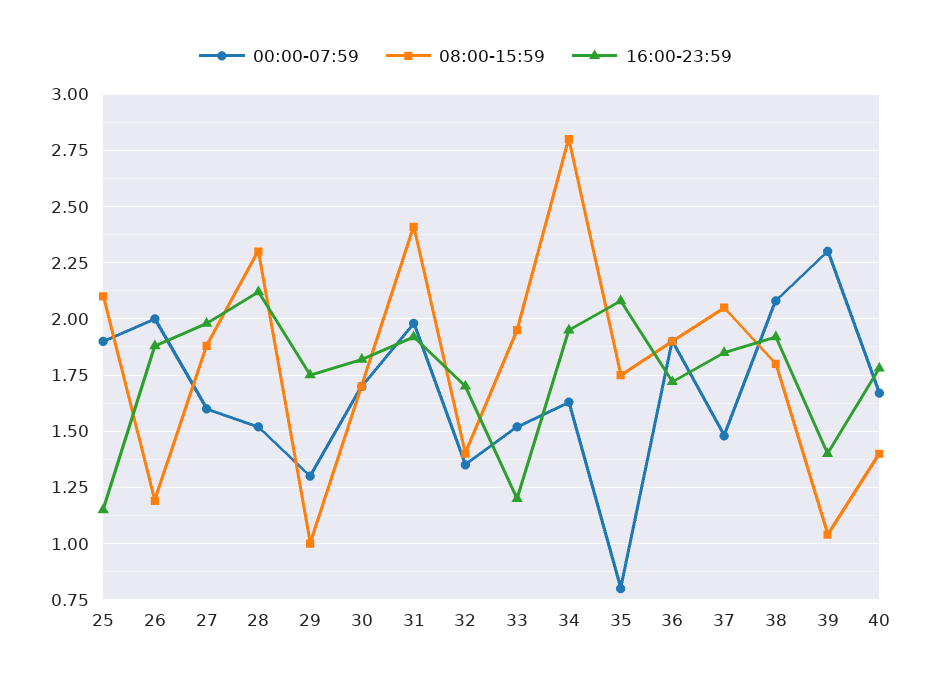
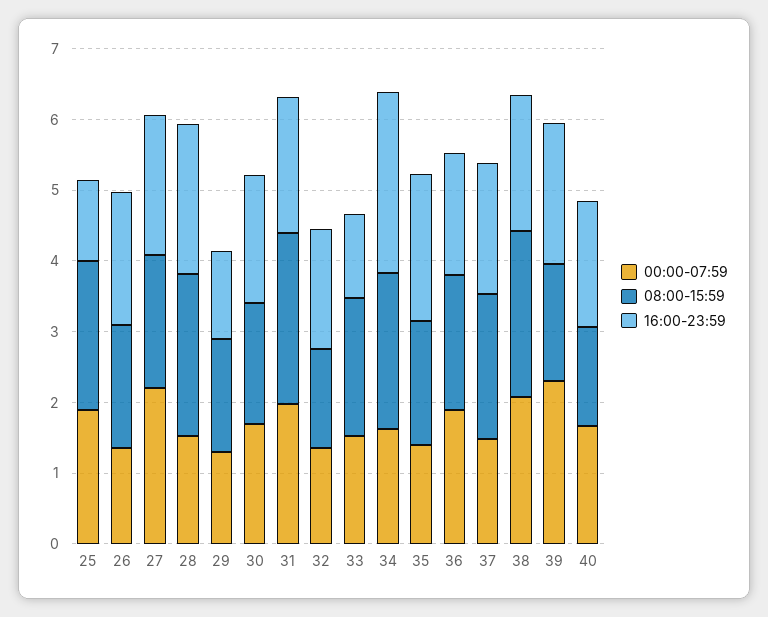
  {
    "00:00-07:59": {
      "25": 1.9,
-     "26": 2,
+     "26": 1.4,
-     "27": 1.6,
+     "27": 2.2,
      "28": 1.5,
      "29": 1.3,
      "30": 1.7,
      "31": 2,
      "32": 1.35,
      "33": 1.5,
      "34": 1.65,
-     "35": 0.8,
+     "35": 1.4,
      "36": 1.9,
      "37": 1.5,
      "38": 2.1,
      "39": 2.3,
      "40": 1.65
    },
    "08:00-15:59": {
      "25": 2.1,
-     "26": 1.2,
+     "26": 1.8,
      "27": 1.9,
      "28": 2.3,
-     "29": 1,
+     "29": 1.6,
      "30": 1.7,
      "31": 2.4,
      "32": 1.4,
      "33": 1.95,
-     "34": 2.8,
+     "34": 2.2,
      "35": 1.75,
      "36": 1.9,
      "37": 2.05,
-     "38": 1.8,
+     "38": 2.4,
-     "39": 1.05,
+     "39": 1.6,
      "40": 1.4
    },
    "16:00-23:59": {
      "25": 1.15,
      "26": 1.9,
      "27": 2,
      "28": 2.1,
-     "29": 1.75,
+     "29": 1.2,
      "30": 1.8,
      "31": 1.9,
      "32": 1.7,
      "33": 1.2,
-     "34": 1.95,
+     "34": 2.6,
      "35": 2.1,
      "36": 1.7,
      "37": 1.85,
      "38": 1.9,
-     "39": 1.4,
+     "39": 2,
      "40": 1.8
    }
  }

